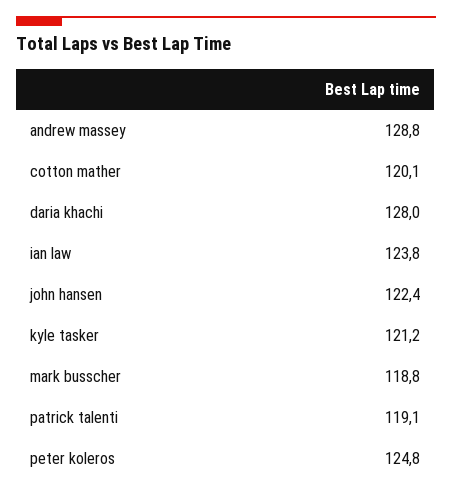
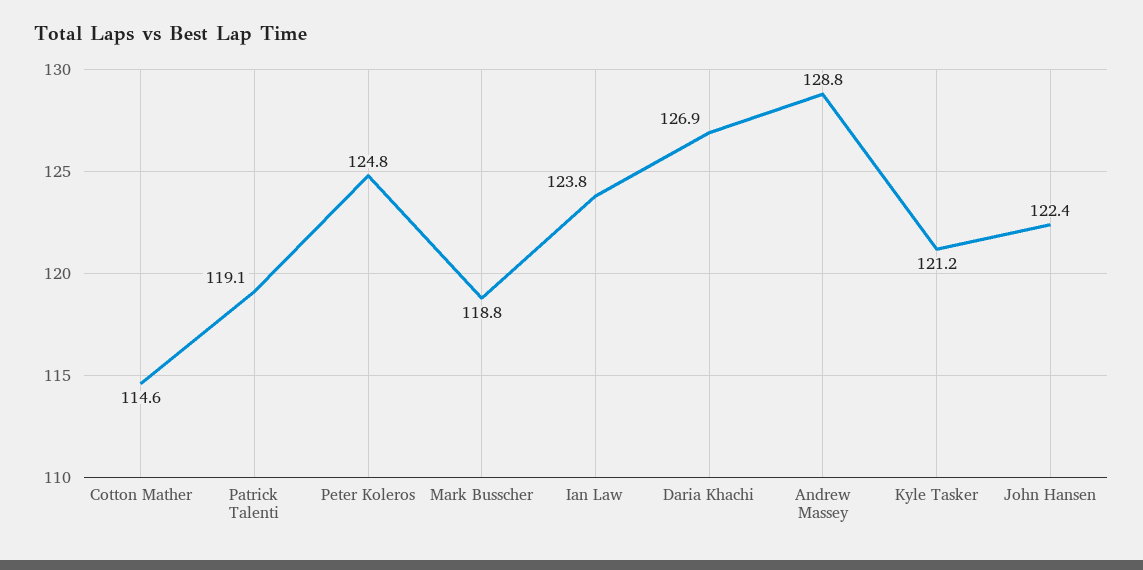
  {
    "andrew massey": 128.8,
-   "cotton mather": 120.1,
+   "cotton mather": 114.6,
-   "daria khachi": 128,
+   "daria khachi": 126.9,
    "ian law": 123.8,
    "john hansen": 122.4,
    "kyle tasker": 121.2,
    "mark busscher": 118.8,
    "patrick talenti": 119.1,
    "peter koleros": 124.8
  }

